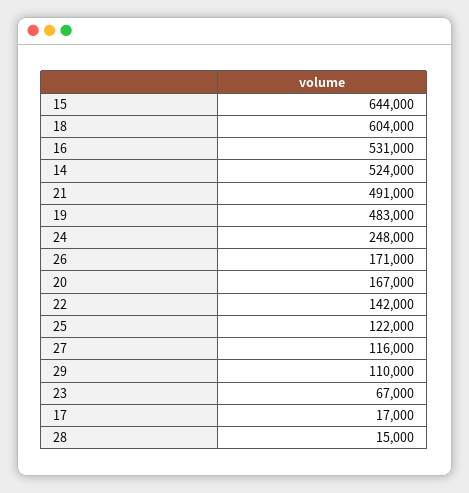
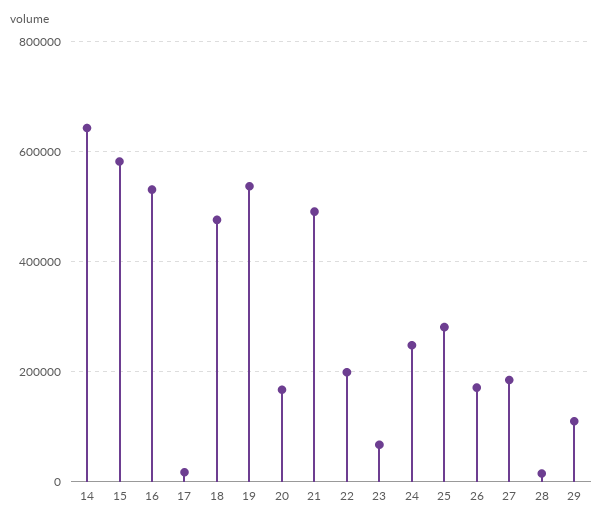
  {
-   "15": 644000,
+   "15": 580000,
-   "18": 604000,
+   "18": 480000,
    "16": 531000,
-   "14": 524000,
+   "14": 640000,
    "21": 491000,
-   "19": 483000,
+   "19": 540000,
    "24": 248000,
    "26": 171000,
    "20": 167000,
-   "22": 142000,
+   "22": 200000,
-   "25": 122000,
+   "25": 280000,
-   "27": 116000,
+   "27": 180000,
    "29": 110000,
    "23": 67000,
    "17": 17000,
    "28": 15000
  }

